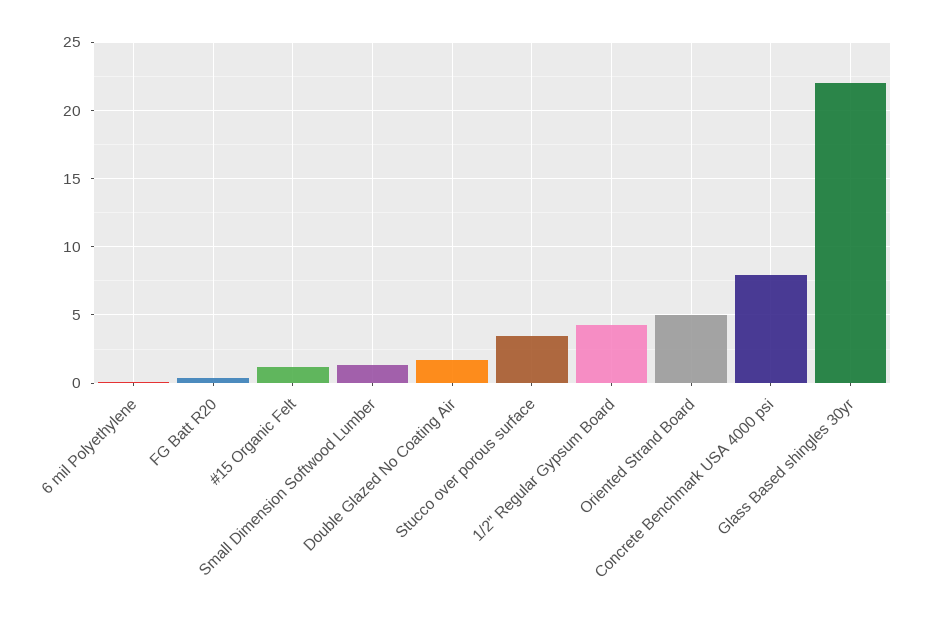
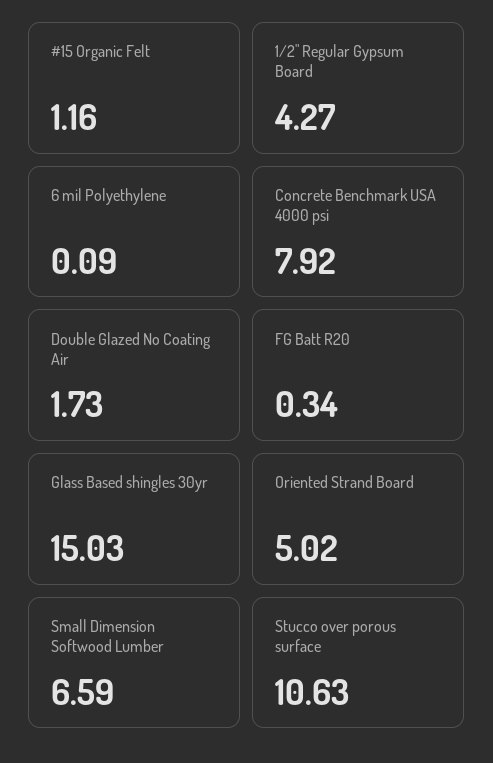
  {
    "6 mil Polyethylene": 0.09,
    "FG Batt R20": 0.34,
    "#15 Organic Felt": 1.16,
-   "Small Dimension Softwood Lumber": 1.5,
+   "Small Dimension Softwood Lumber": 6.59,
    "Double Glazed No Coating Air": 1.73,
-   "Stucco over porous surface": 3.5,
+   "Stucco over porous surface": 10.63,
    "1/2\" Regular Gypsum Board": 4.27,
    "Oriented Strand Board": 5.02,
    "Concrete Benchmark USA 4000 psi": 7.92,
-   "Glass Based shingles 30yr": 22
+   "Glass Based shingles 30yr": 15.03
  }

